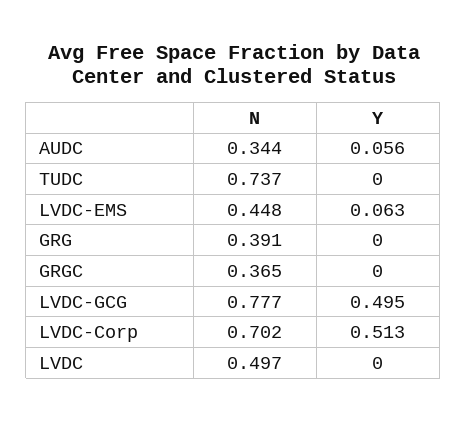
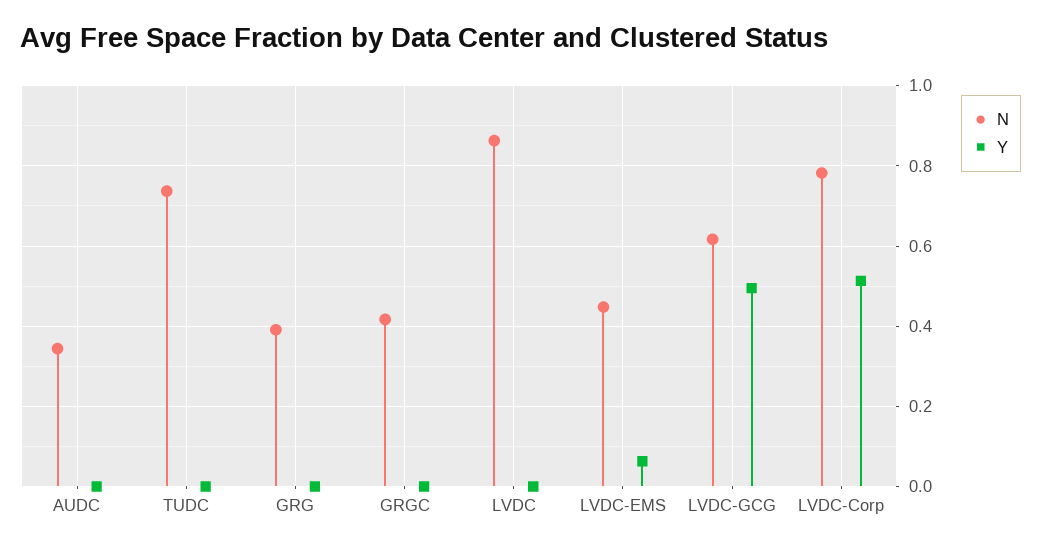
  {
    "N": {
      "AUDC": 0.344,
      "TUDC": 0.737,
      "LVDC-EMS": 0.448,
      "GRG": 0.391,
-     "GRGC": 0.365,
+     "GRGC": 0.42,
-     "LVDC-GCG": 0.777,
+     "LVDC-GCG": 0.62,
-     "LVDC-Corp": 0.702,
+     "LVDC-Corp": 0.78,
-     "LVDC": 0.497
+     "LVDC": 0.86
    },
    "Y": {
-     "AUDC": 0.056,
+     "AUDC": 0,
      "TUDC": 0,
      "LVDC-EMS": 0.063,
      "GRG": 0,
      "GRGC": 0,
      "LVDC-GCG": 0.495,
      "LVDC-Corp": 0.513,
      "LVDC": 0
    }
  }

